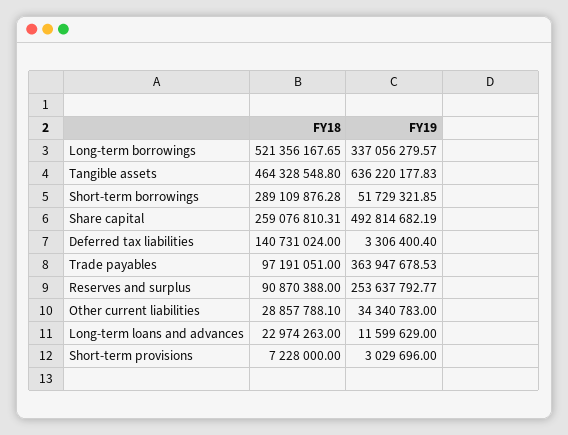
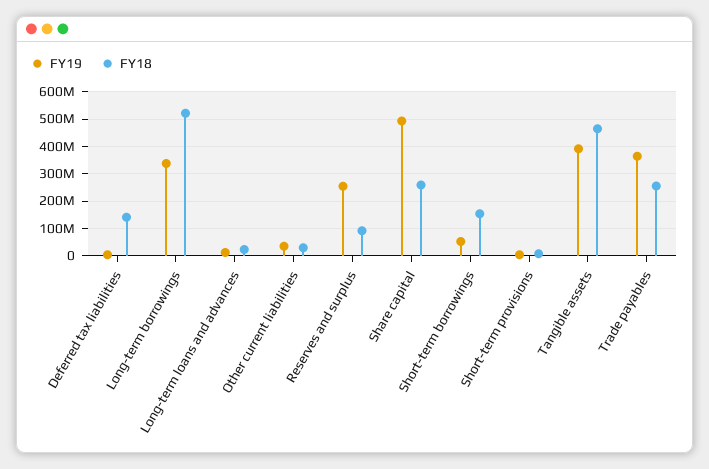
  {
    "FY18": {
      "Long-term borrowings": 521356167.65,
      "Tangible assets": 464328548.8,
-     "Short-term borrowings": 289109876.28,
+     "Short-term borrowings": 150000000,
      "Share capital": 259076810.31,
      "Deferred tax liabilities": 140731024,
-     "Trade payables": 97191051,
+     "Trade payables": 250000000,
      "Reserves and surplus": 90870388,
      "Other current liabilities": 28857788.1,
      "Long-term loans and advances": 22974263,
      "Short-term provisions": 7228000
    },
    "FY19": {
      "Long-term borrowings": 337056279.57,
-     "Tangible assets": 636220177.83,
+     "Tangible assets": 400000000,
      "Short-term borrowings": 51729321.85,
      "Share capital": 492814682.19,
      "Deferred tax liabilities": 3306400.4,
      "Trade payables": 363947678.53,
      "Reserves and surplus": 253637792.77,
      "Other current liabilities": 34340783,
      "Long-term loans and advances": 11599629,
      "Short-term provisions": 3029696
    }
  }

